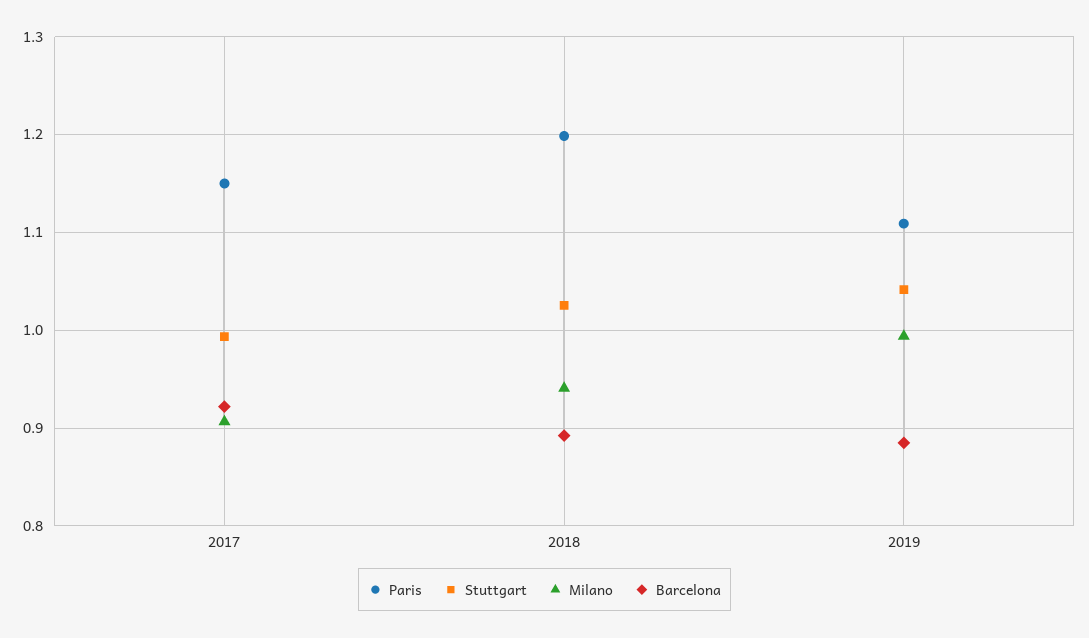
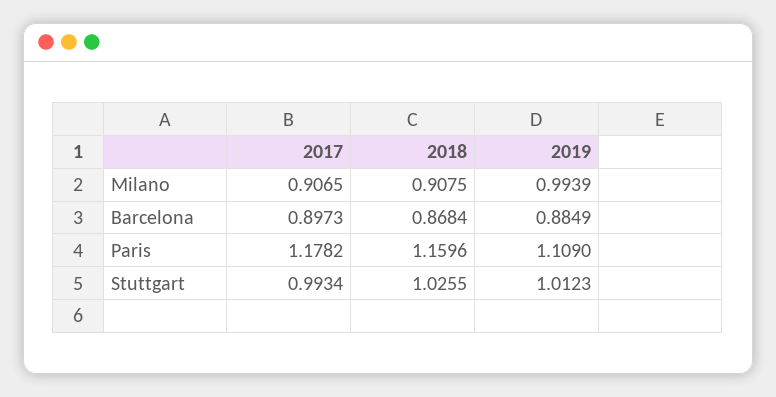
  {
    "Paris": {
-     "2017": 1.15,
+     "2017": 1.1782,
-     "2018": 1.2,
+     "2018": 1.1596,
      "2019": 1.109
    },
    "Stuttgart": {
      "2017": 0.9934,
      "2018": 1.0255,
-     "2019": 1.04
+     "2019": 1.0123
    },
    "Milano": {
      "2017": 0.9065,
-     "2018": 0.94,
+     "2018": 0.9075,
      "2019": 0.9939
    },
    "Barcelona": {
-     "2017": 0.92,
+     "2017": 0.8973,
-     "2018": 0.89,
+     "2018": 0.8684,
      "2019": 0.8849
    }
  }

